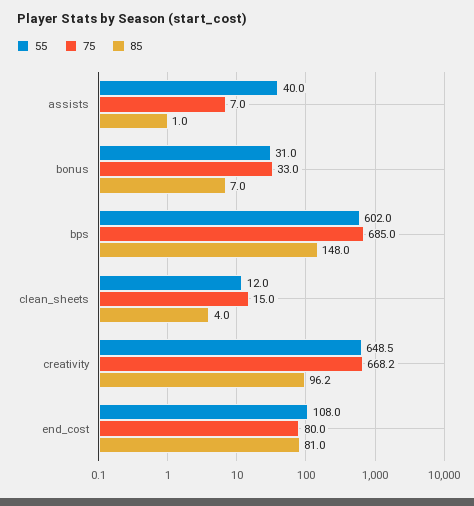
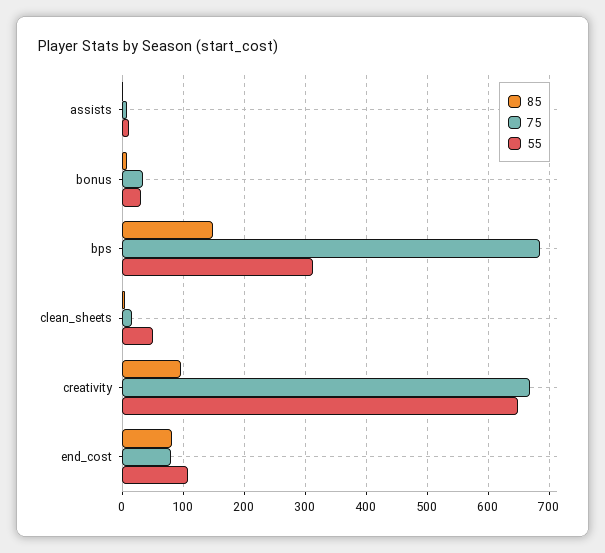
  {
    "55": {
-     "assists": 40,
+     "assists": 10,
      "bonus": 31,
-     "bps": 602,
+     "bps": 310,
-     "clean_sheets": 12,
+     "clean_sheets": 50,
      "creativity": 648.5,
      "end_cost": 108
    },
    "75": {
      "assists": 7,
      "bonus": 33,
      "bps": 685,
      "clean_sheets": 15,
      "creativity": 668.2,
      "end_cost": 80
    },
    "85": {
      "assists": 1,
      "bonus": 7,
      "bps": 148,
      "clean_sheets": 4,
      "creativity": 96.2,
      "end_cost": 81
    }
  }

